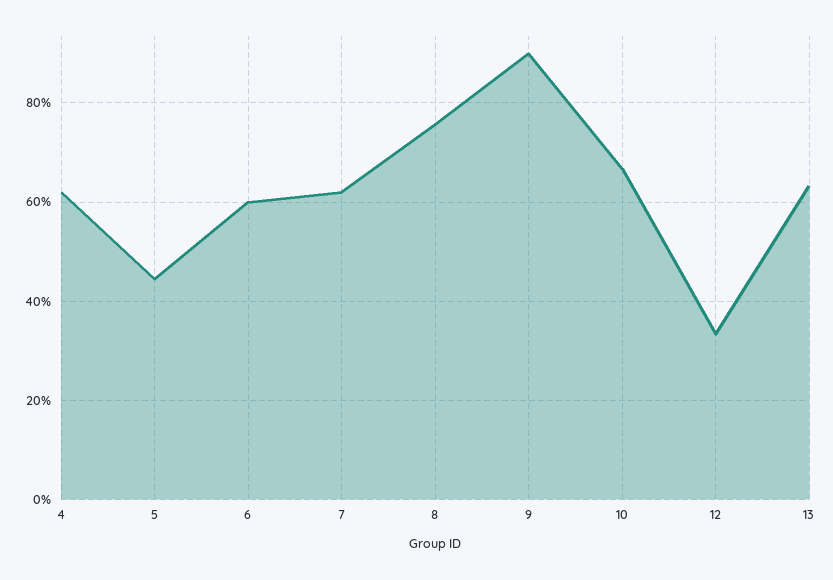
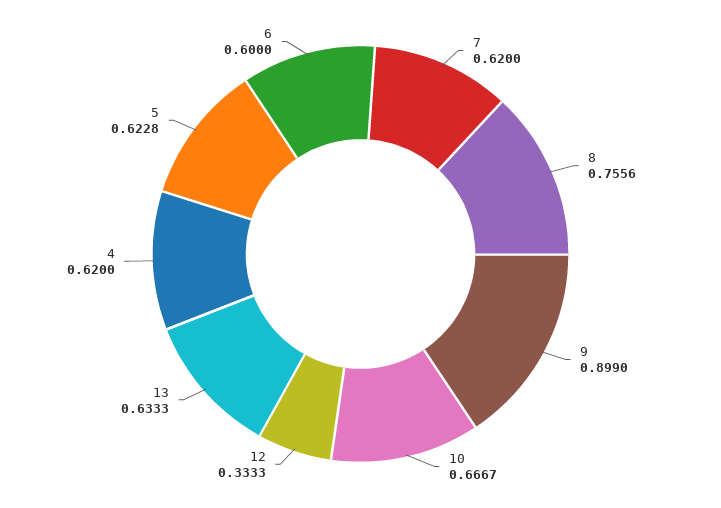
  {
    "4": 0.62,
-   "5": 0.44,
+   "5": 0.6228,
    "6": 0.6,
    "7": 0.62,
    "8": 0.7556,
    "9": 0.899,
    "10": 0.6667,
    "12": 0.3333,
    "13": 0.6333
  }

